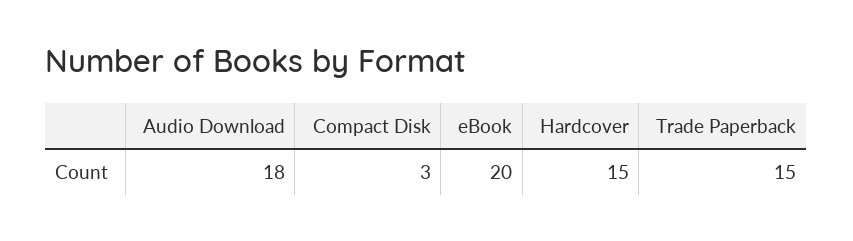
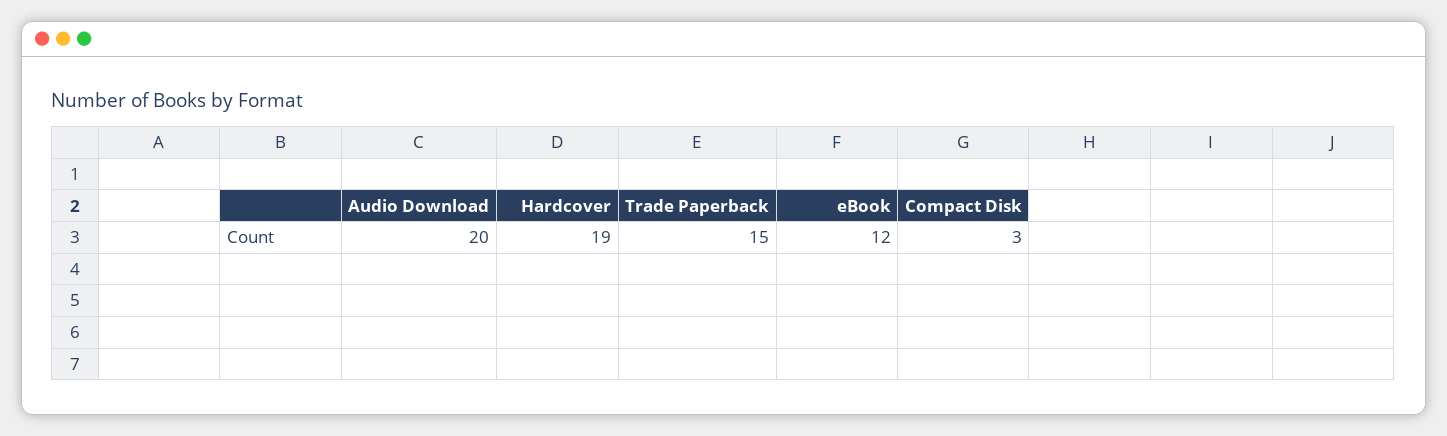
  {
-   "Audio Download": 18,
+   "Audio Download": 20,
    "Compact Disk": 3,
-   "eBook": 20,
+   "eBook": 12,
-   "Hardcover": 15,
+   "Hardcover": 19,
    "Trade Paperback": 15
  }

